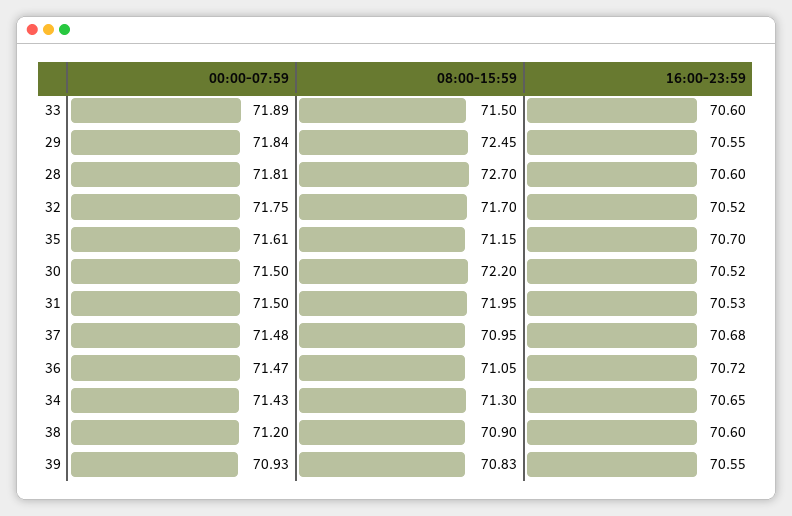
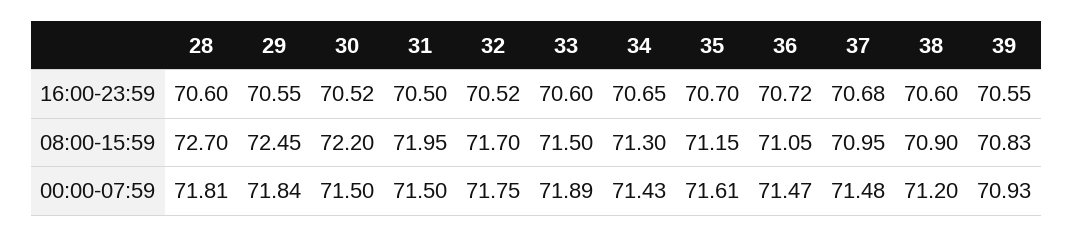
  {
    "00:00-07:59": {
      "33": 71.89,
      "29": 71.84,
      "28": 71.81,
      "32": 71.75,
      "35": 71.61,
      "30": 71.5,
      "31": 71.5,
      "37": 71.48,
      "36": 71.47,
      "34": 71.43,
      "38": 71.2,
      "39": 70.93
    },
    "08:00-15:59": {
      "33": 71.5,
      "29": 72.45,
      "28": 72.7,
      "32": 71.7,
      "35": 71.15,
      "30": 72.2,
      "31": 71.95,
      "37": 70.95,
      "36": 71.05,
      "34": 71.3,
      "38": 70.9,
      "39": 70.83
    },
    "16:00-23:59": {
      "33": 70.6,
      "29": 70.55,
      "28": 70.6,
      "32": 70.52,
      "35": 70.7,
      "30": 70.52,
-     "31": 70.53,
+     "31": 70.5,
      "37": 70.68,
      "36": 70.72,
      "34": 70.65,
      "38": 70.6,
      "39": 70.55
    }
  }

